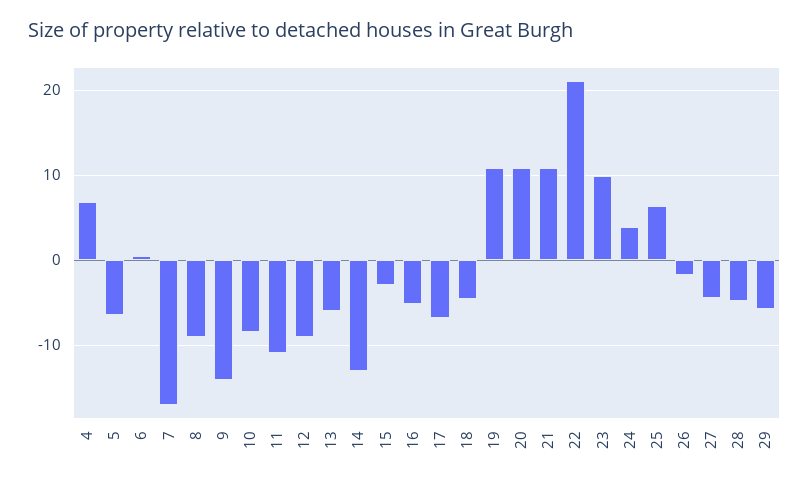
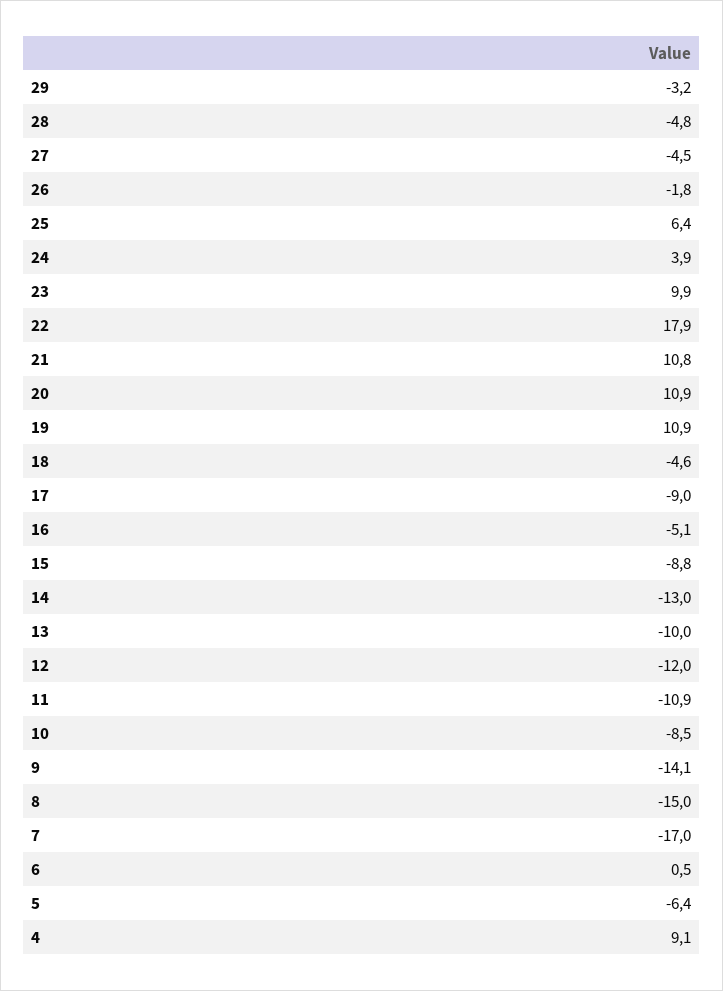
  {
-   "4": 7,
+   "4": 9.1,
    "5": -6.4,
    "6": 0.5,
    "7": -17,
-   "8": -9,
+   "8": -15,
    "9": -14.1,
    "10": -8.5,
    "11": -10.9,
-   "12": -9,
+   "12": -12,
-   "13": -6,
+   "13": -10,
    "14": -13,
-   "15": -3,
+   "15": -8.8,
    "16": -5.1,
-   "17": -7,
+   "17": -9,
    "18": -4.6,
    "19": 10.9,
    "20": 10.9,
    "21": 10.8,
-   "22": 21,
+   "22": 17.9,
    "23": 9.9,
    "24": 3.9,
    "25": 6.4,
    "26": -1.8,
    "27": -4.5,
    "28": -4.8,
-   "29": -6
+   "29": -3.2
  }

